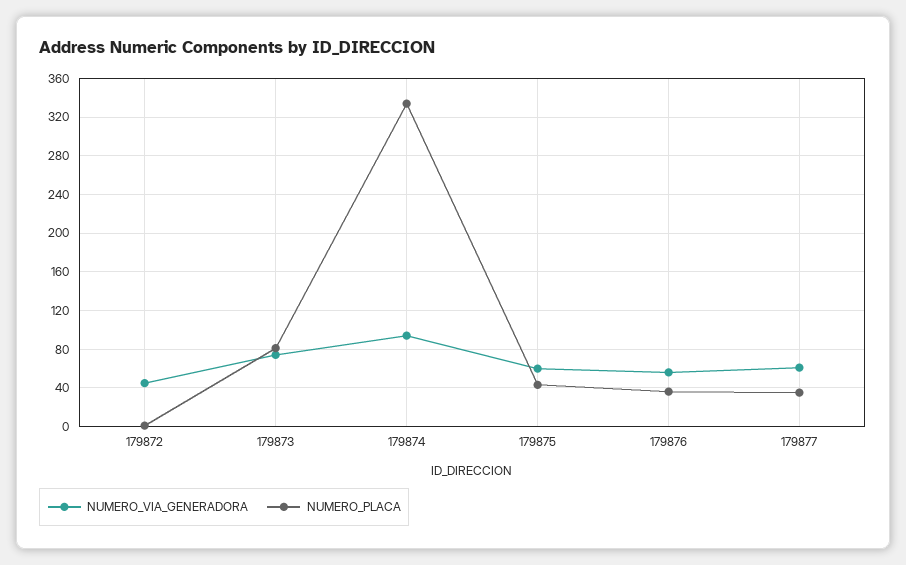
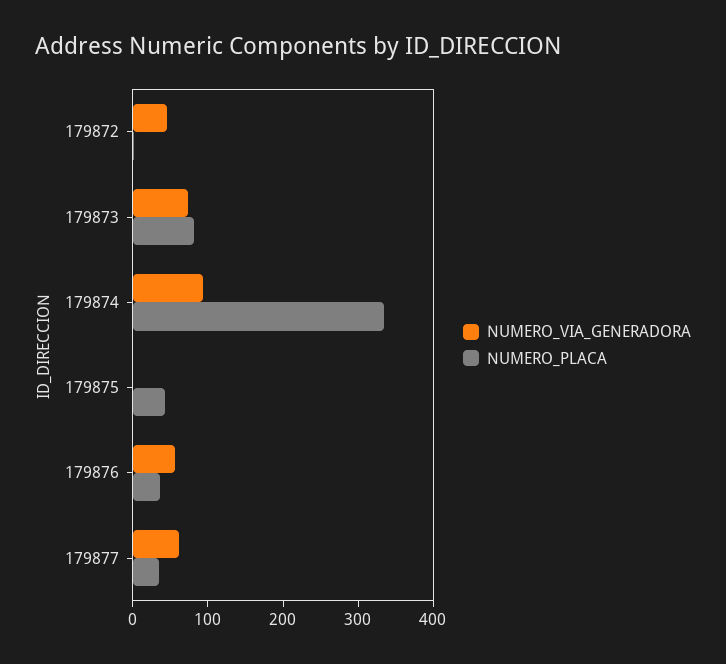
  {
    "NUMERO_VIA_GENERADORA": {
      "179872": 50,
      "179873": 70,
      "179874": 90,
-     "179875": 60,
+     "179875": 0,
      "179876": 60,
      "179877": 60
    },
    "NUMERO_PLACA": {
      "179872": 0,
      "179873": 80,
      "179874": 330,
      "179875": 40,
      "179876": 40,
      "179877": 40
    }
  }

